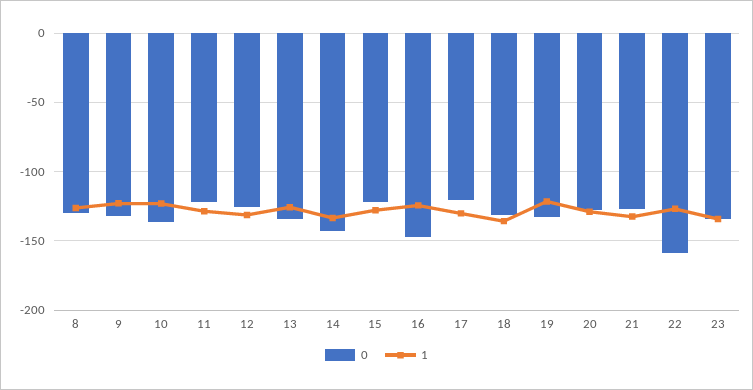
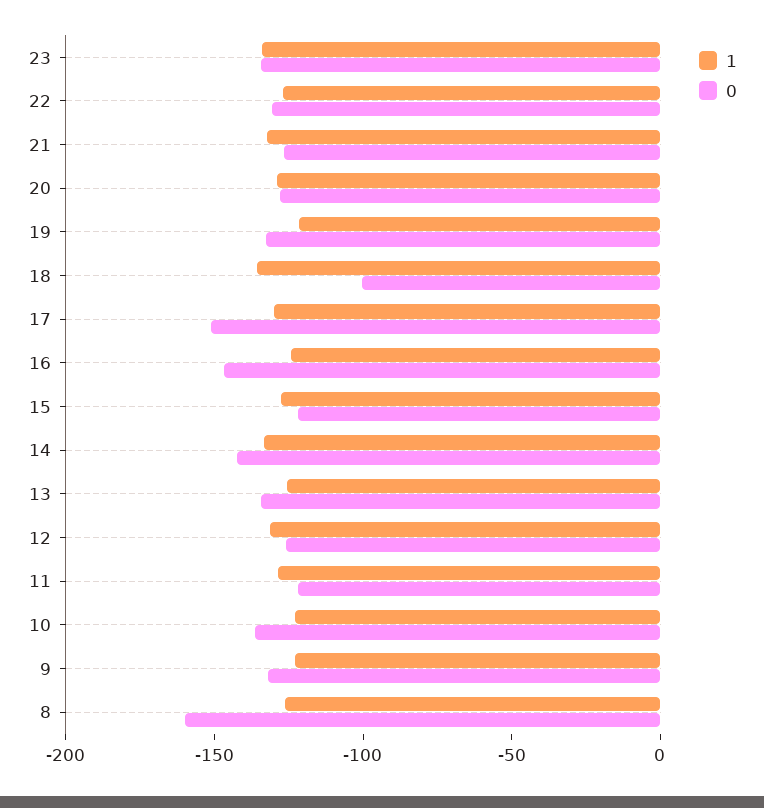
  {
    "0": {
-     "8": -130,
+     "8": -160,
      "9": -130,
      "10": -135,
      "11": -120,
      "12": -125,
      "13": -135,
      "14": -145,
      "15": -120,
      "16": -145,
-     "17": -120,
+     "17": -150,
-     "18": -130,
+     "18": -100,
      "19": -135,
      "20": -130,
      "21": -125,
-     "22": -160,
+     "22": -130,
      "23": -135
    },
    "1": {
      "8": -125,
      "9": -125,
      "10": -125,
      "11": -130,
      "12": -130,
      "13": -125,
      "14": -135,
      "15": -130,
      "16": -125,
      "17": -130,
      "18": -135,
      "19": -120,
      "20": -130,
      "21": -130,
      "22": -125,
      "23": -135
    }
  }

